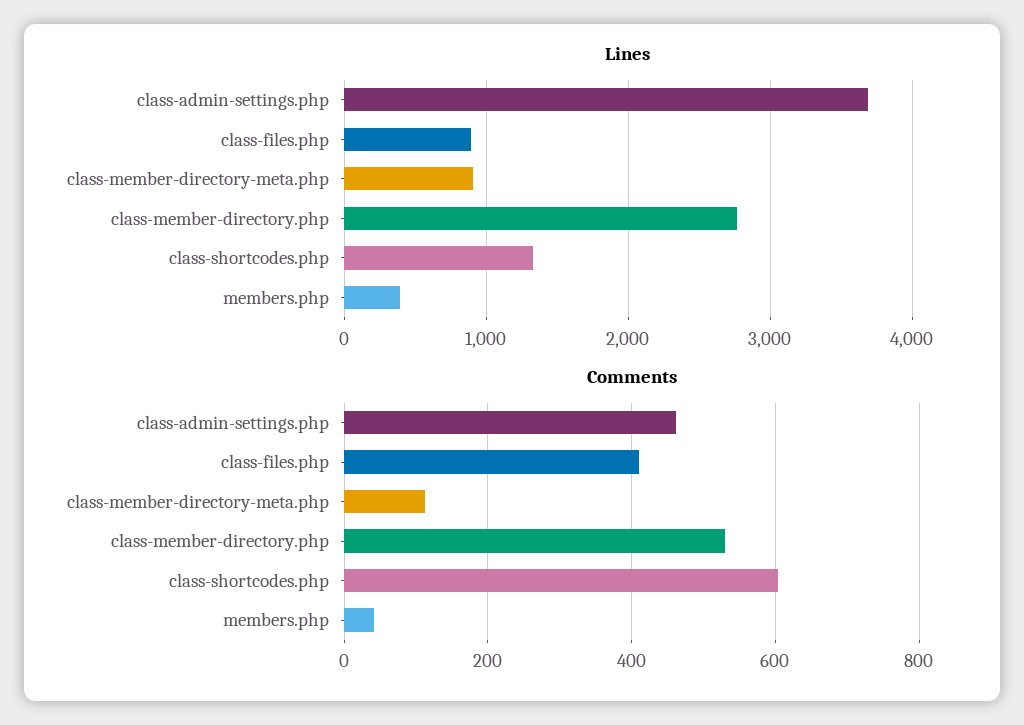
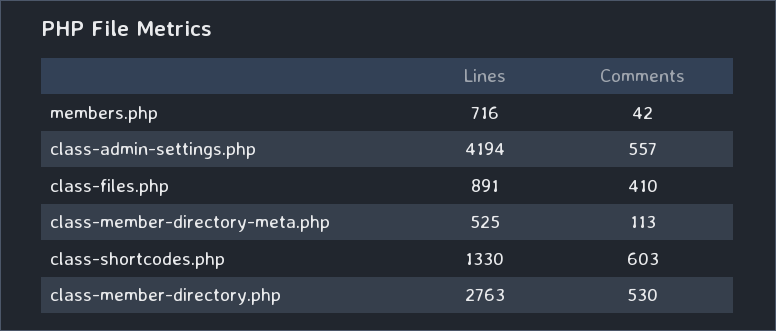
  {
    "Lines": {
-     "class-admin-settings.php": 3700,
+     "class-admin-settings.php": 4194,
      "class-files.php": 891,
-     "class-member-directory-meta.php": 900,
+     "class-member-directory-meta.php": 525,
      "class-member-directory.php": 2763,
      "class-shortcodes.php": 1330,
-     "members.php": 400
+     "members.php": 716
    },
    "Comments": {
-     "class-admin-settings.php": 460,
+     "class-admin-settings.php": 557,
      "class-files.php": 410,
      "class-member-directory-meta.php": 113,
      "class-member-directory.php": 530,
      "class-shortcodes.php": 603,
      "members.php": 42
    }
  }

